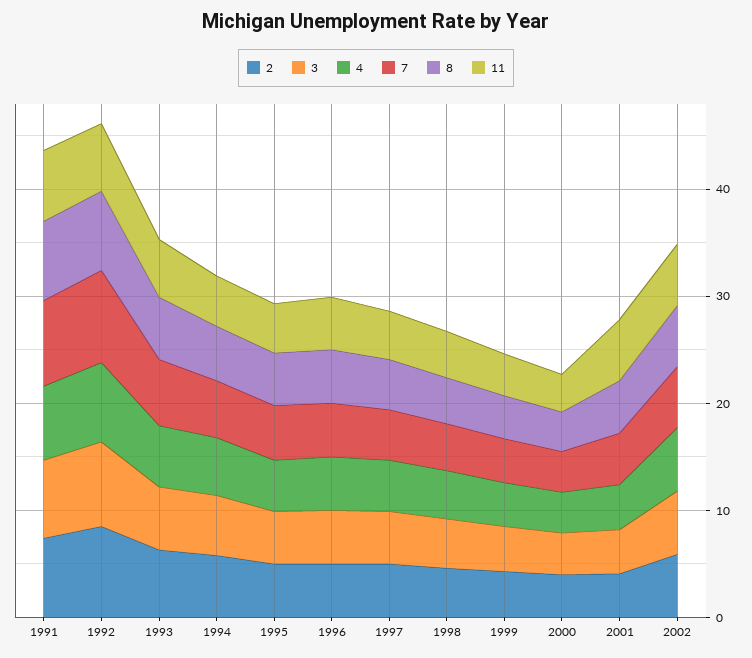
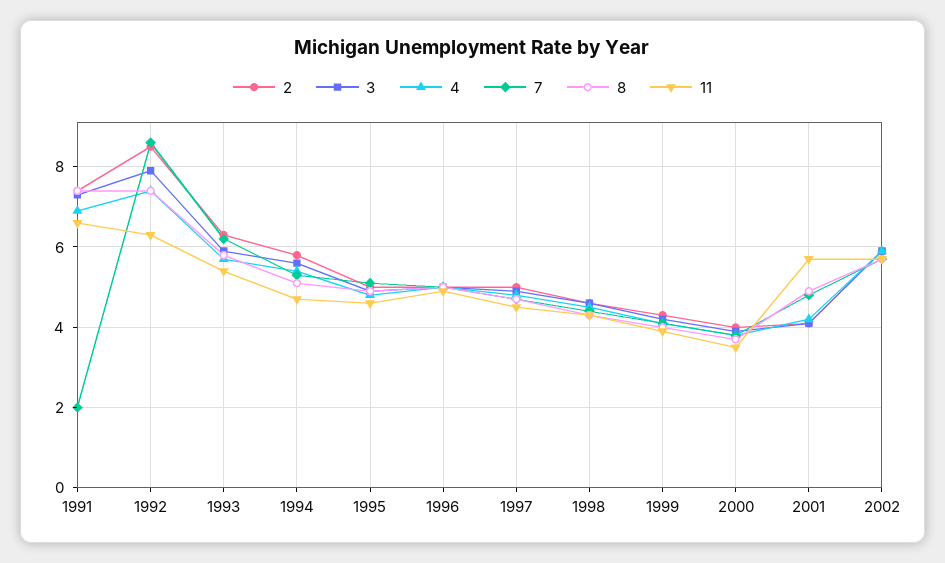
  {
    "2": {
      "1991": 7.5,
      "1992": 8.5,
      "1993": 6.5,
      "1994": 6,
      "1995": 5,
      "1996": 5,
      "1997": 5,
      "1998": 4.5,
      "1999": 4.5,
      "2000": 4,
      "2001": 4,
      "2002": 6
    },
    "3": {
      "1991": 7.5,
      "1992": 8,
      "1993": 6,
      "1994": 5.5,
      "1995": 5,
      "1996": 5,
      "1997": 5,
      "1998": 4.5,
      "1999": 4,
      "2000": 4,
      "2001": 4,
      "2002": 6
    },
    "4": {
      "1991": 7,
      "1992": 7.5,
      "1993": 5.5,
      "1994": 5.5,
      "1995": 5,
      "1996": 5,
      "1997": 5,
      "1998": 4.5,
      "1999": 4,
      "2000": 4,
      "2001": 4,
      "2002": 6
    },
    "7": {
-     "1991": 8,
+     "1991": 2,
      "1992": 8.5,
      "1993": 6,
      "1994": 5.5,
      "1995": 5,
      "1996": 5,
      "1997": 4.5,
      "1998": 4.5,
      "1999": 4,
      "2000": 4,
      "2001": 5,
      "2002": 5.5
    },
    "8": {
      "1991": 7.5,
      "1992": 7.5,
      "1993": 6,
      "1994": 5,
      "1995": 5,
      "1996": 5,
      "1997": 4.5,
      "1998": 4.5,
      "1999": 4,
      "2000": 3.5,
      "2001": 5,
      "2002": 5.5
    },
    "11": {
      "1991": 6.5,
      "1992": 6.5,
      "1993": 5.5,
      "1994": 4.5,
      "1995": 4.5,
      "1996": 5,
      "1997": 4.5,
      "1998": 4.5,
      "1999": 4,
      "2000": 3.5,
      "2001": 5.5,
      "2002": 5.5
    }
  }

